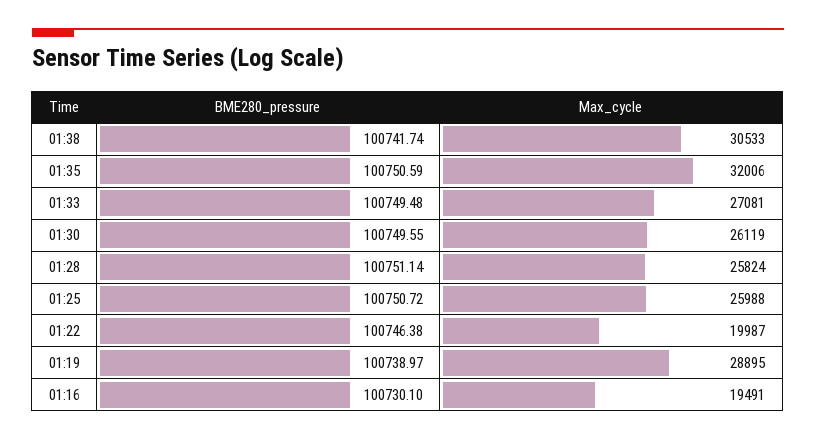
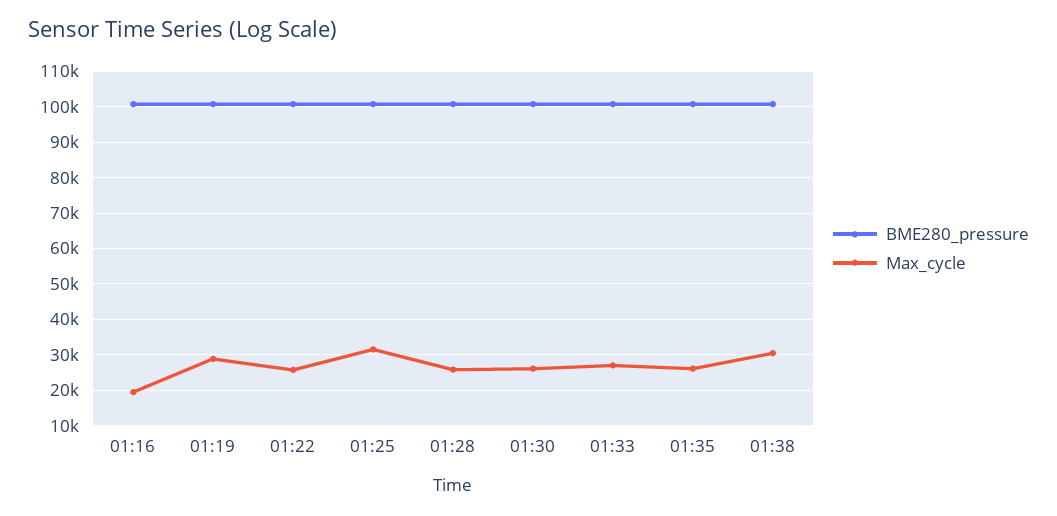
  {
    "BME280_pressure": {
      "01:38": 100741.74,
      "01:35": 100750.59,
      "01:33": 100749.48,
      "01:30": 100749.55,
      "01:28": 100751.14,
      "01:25": 100750.72,
      "01:22": 100746.38,
      "01:19": 100738.97,
      "01:16": 100730.1
    },
    "Max_cycle": {
      "01:38": 30533,
-     "01:35": 32006,
+     "01:35": 26000,
      "01:33": 27081,
      "01:30": 26119,
      "01:28": 25824,
-     "01:25": 25988,
+     "01:25": 32000,
-     "01:22": 19987,
+     "01:22": 26000,
      "01:19": 28895,
      "01:16": 19491
    }
  }

